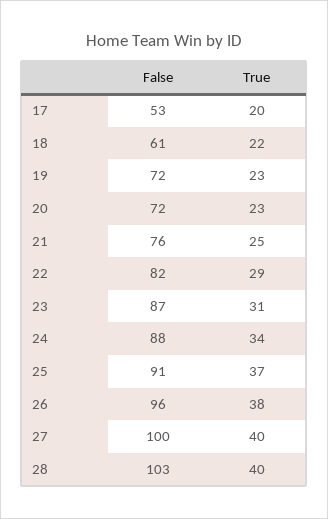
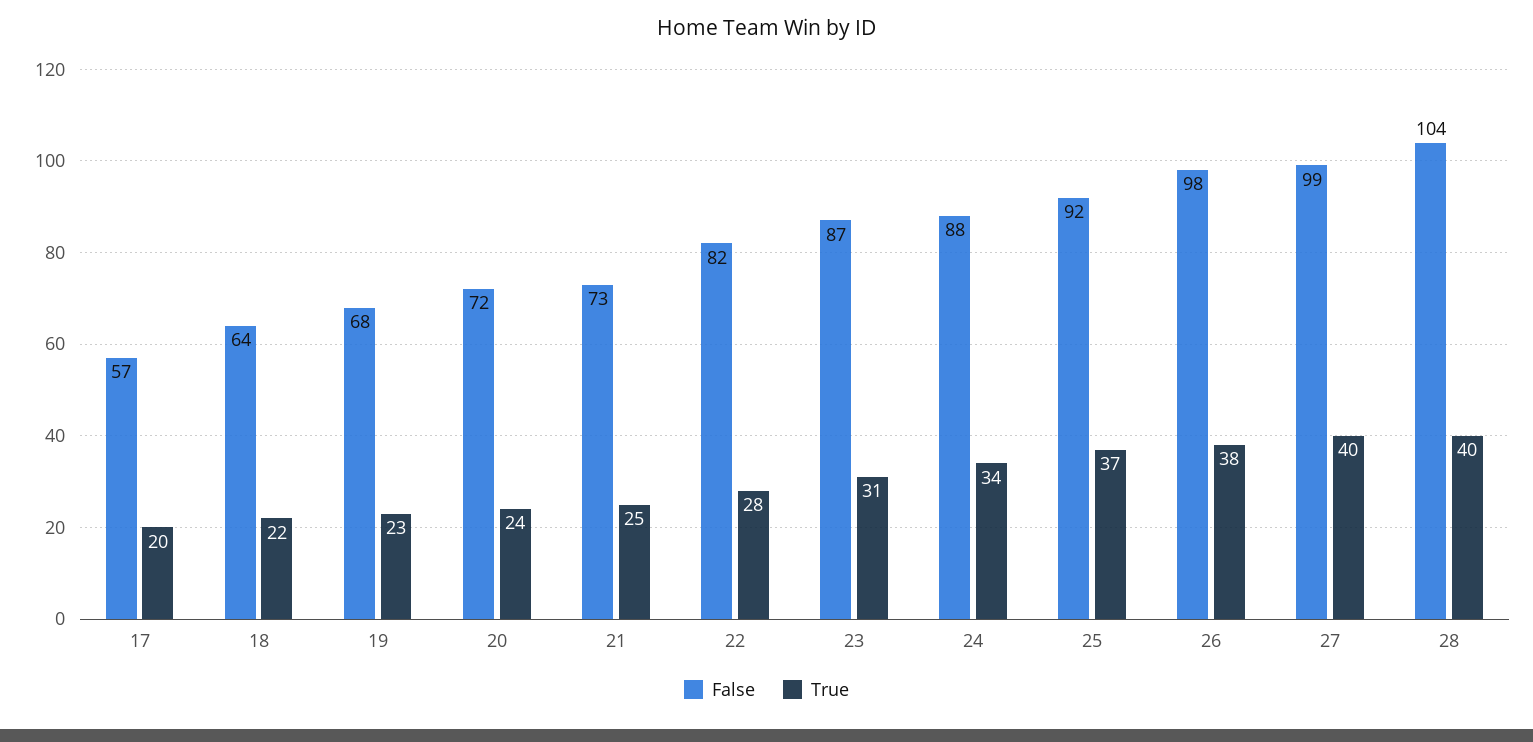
  {
    "False": {
-     "17": 53,
+     "17": 57,
-     "18": 61,
+     "18": 64,
-     "19": 72,
+     "19": 68,
      "20": 72,
-     "21": 76,
+     "21": 73,
      "22": 82,
      "23": 87,
      "24": 88,
-     "25": 91,
+     "25": 92,
-     "26": 96,
+     "26": 98,
-     "27": 100,
+     "27": 99,
-     "28": 103
+     "28": 104
    },
    "True": {
      "17": 20,
      "18": 22,
      "19": 23,
-     "20": 23,
+     "20": 24,
      "21": 25,
-     "22": 29,
+     "22": 28,
      "23": 31,
      "24": 34,
      "25": 37,
      "26": 38,
      "27": 40,
      "28": 40
    }
  }

